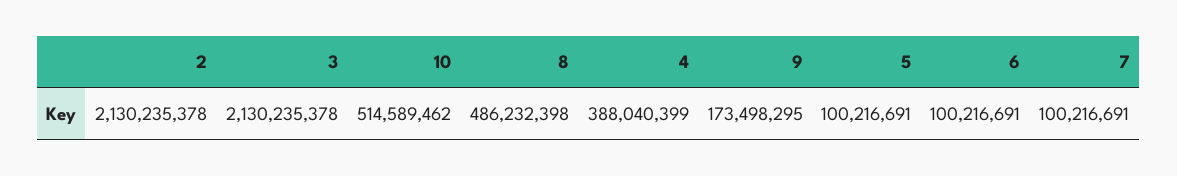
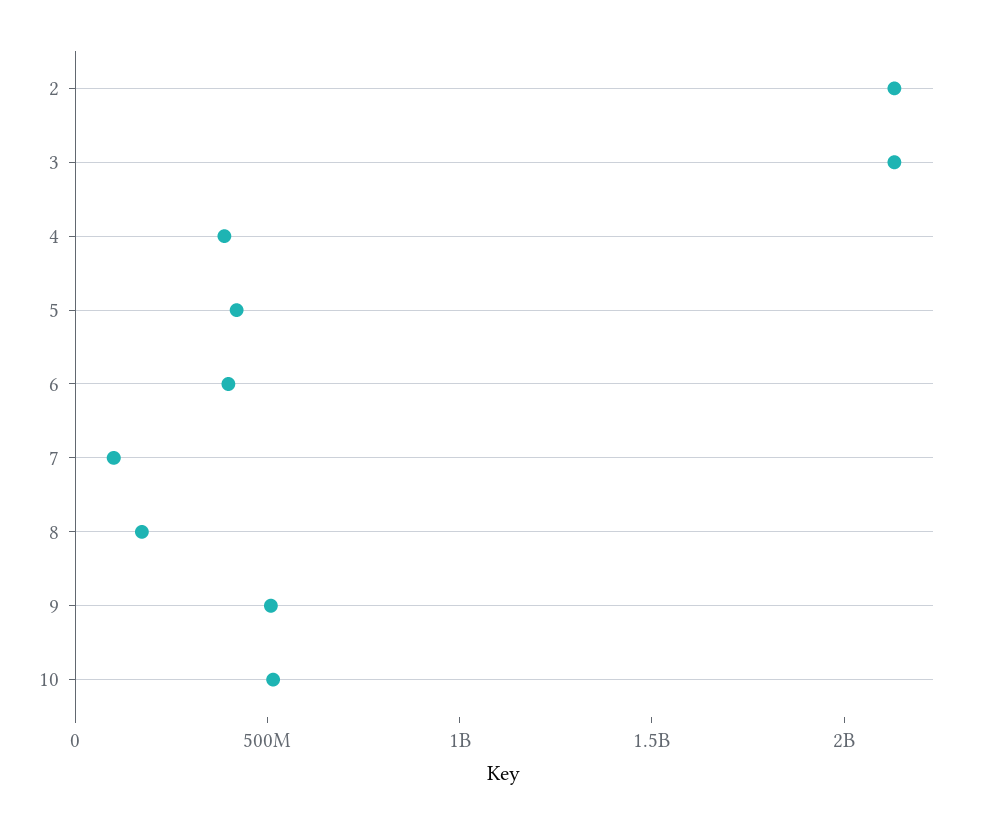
  {
    "2": 2130235378,
    "3": 2130235378,
    "10": 514589462,
-   "8": 486232398,
+   "8": 200000000,
    "4": 388040399,
-   "9": 173498295,
+   "9": 500000000,
-   "5": 100216691,
+   "5": 400000000,
-   "6": 100216691,
+   "6": 400000000,
    "7": 100216691
  }

